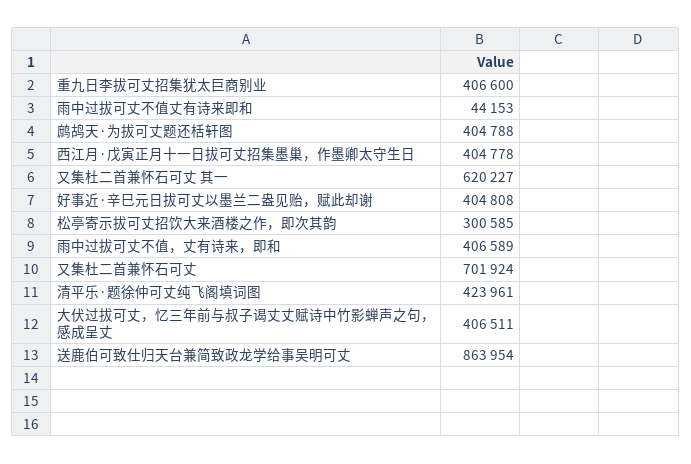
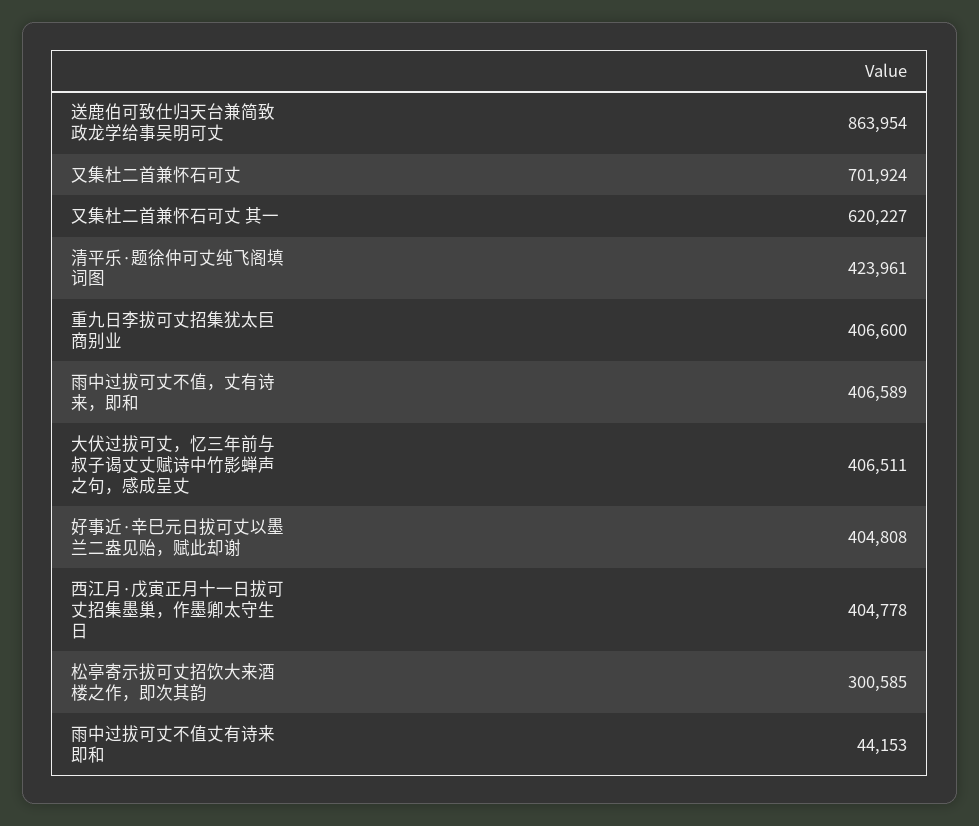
  {
    "重九日李拔可丈招集犹太巨商别业": 406600,
    "雨中过拔可丈不值丈有诗来即和": 44153,
-   "鹧鸪天·为拔可丈题还栝轩图": 404788,
    "西江月·戊寅正月十一日拔可丈招集墨巢，作墨卿太守生日": 404778,
    "又集杜二首兼怀石可丈 其一": 620227,
    "好事近·辛巳元日拔可丈以墨兰二盎见贻，赋此却谢": 404808,
    "松亭寄示拔可丈招饮大来酒楼之作，即次其韵": 300585,
    "雨中过拔可丈不值，丈有诗来，即和": 406589,
    "又集杜二首兼怀石可丈": 701924,
    "清平乐·题徐仲可丈纯飞阁填词图": 423961,
    "大伏过拔可丈，忆三年前与叔子谒丈丈赋诗中竹影蝉声之句，感成呈丈": 406511,
    "送鹿伯可致仕归天台兼简致政龙学给事吴明可丈": 863954
  }

